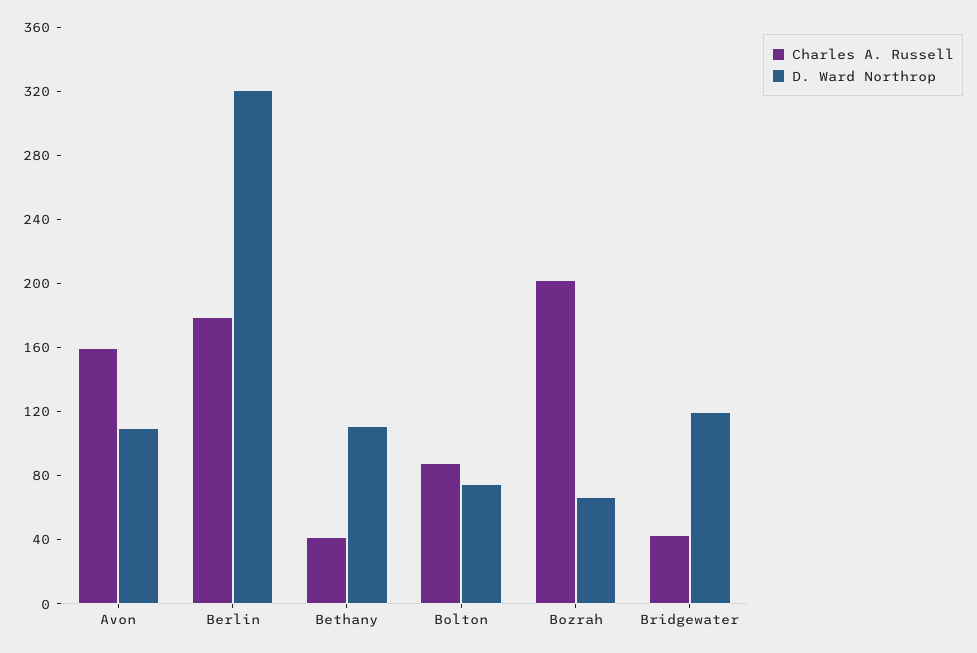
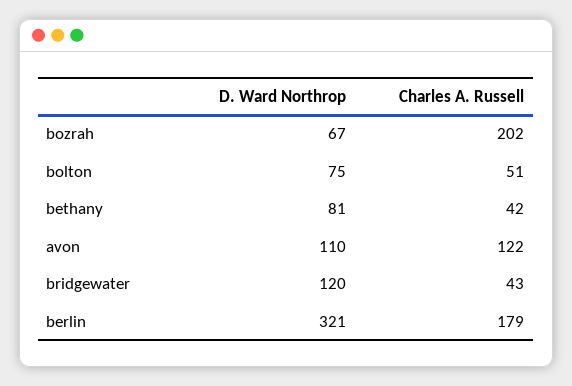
  {
    "Charles A. Russell": {
-     "Avon": 160,
+     "Avon": 122,
      "Berlin": 179,
      "Bethany": 42,
-     "Bolton": 90,
+     "Bolton": 51,
      "Bozrah": 202,
      "Bridgewater": 43
    },
    "D. Ward Northrop": {
      "Avon": 110,
      "Berlin": 321,
-     "Bethany": 110,
+     "Bethany": 81,
      "Bolton": 75,
      "Bozrah": 67,
      "Bridgewater": 120
    }
  }

